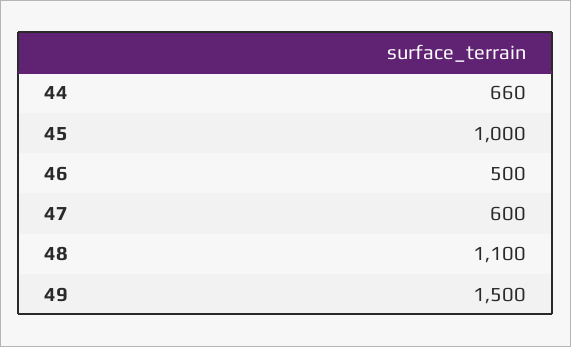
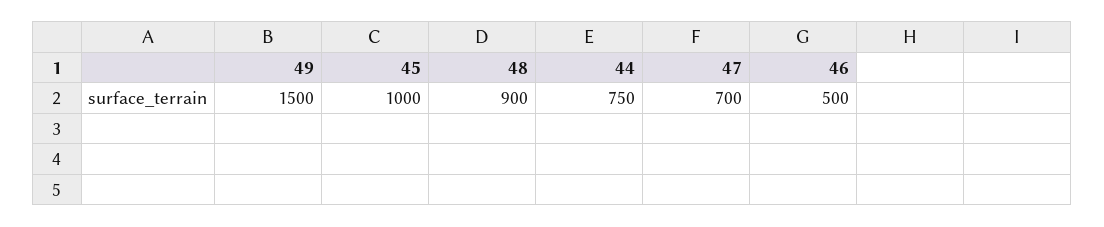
  {
-   "44": 660,
+   "44": 750,
    "45": 1000,
    "46": 500,
-   "47": 600,
+   "47": 700,
-   "48": 1100,
+   "48": 900,
    "49": 1500
  }

